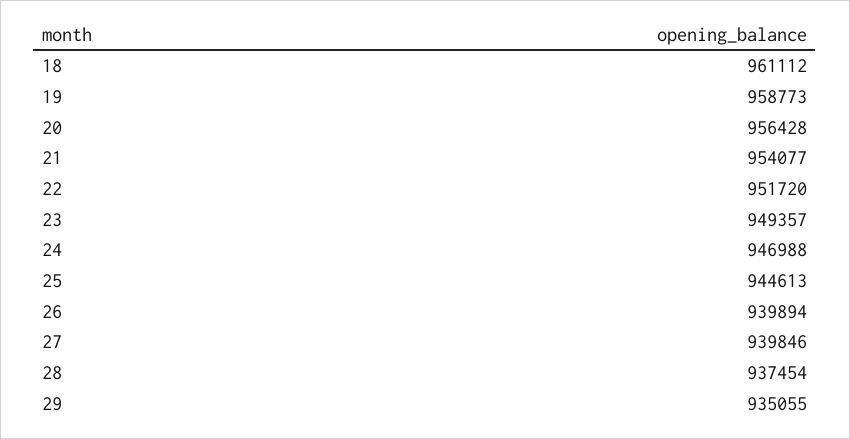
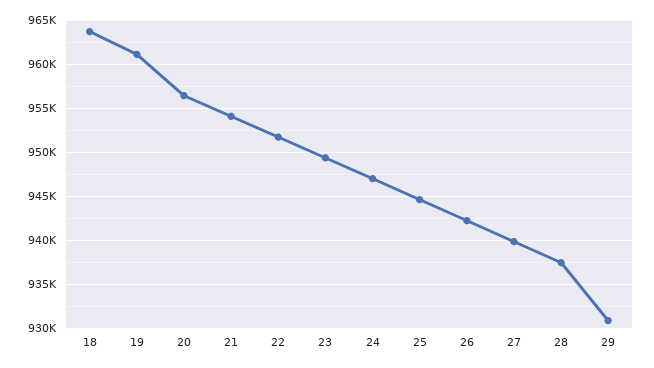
  {
-   "18": 961112,
+   "18": 964000,
-   "19": 958773,
+   "19": 961000,
    "20": 956428,
    "21": 954077,
    "22": 951720,
    "23": 949357,
    "24": 946988,
    "25": 944613,
-   "26": 939894,
+   "26": 942000,
    "27": 939846,
    "28": 937454,
-   "29": 935055
+   "29": 931000
  }

